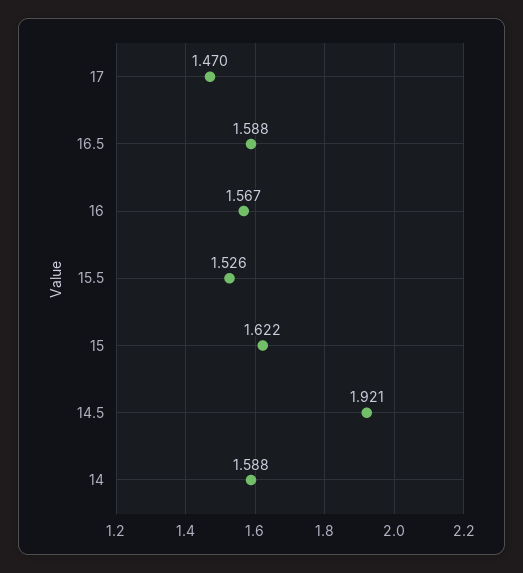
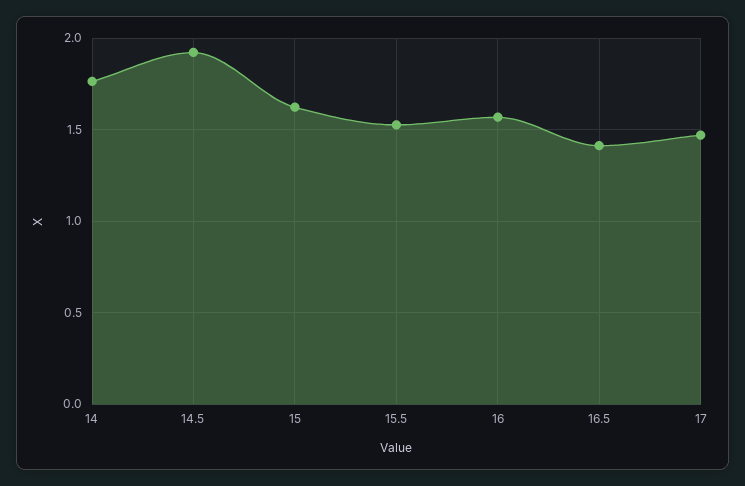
  {
    "17": 1.47,
-   "16.5": 1.588,
+   "16.5": 1.4,
    "16": 1.567,
    "15.5": 1.526,
    "15": 1.622,
    "14.5": 1.921,
-   "14": 1.588
+   "14": 1.75
  }

